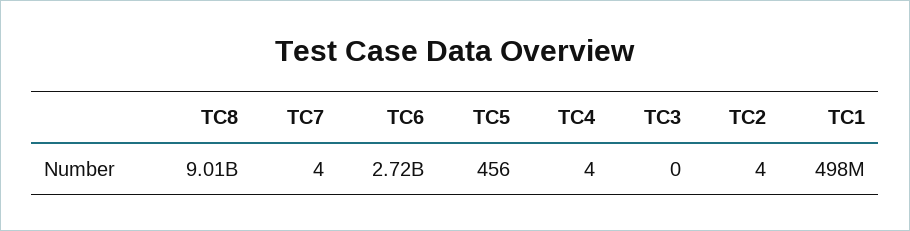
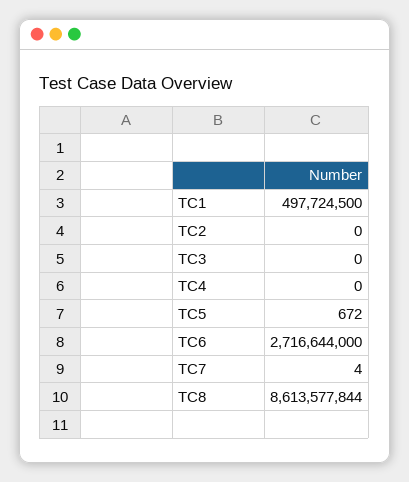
  {
-   "TC8": 9010000000,
+   "TC8": 8613577844,
    "TC7": 4,
    "TC6": 2716644000,
-   "TC5": 456,
+   "TC5": 672,
-   "TC4": 4,
+   "TC4": 0,
    "TC3": 0,
-   "TC2": 4,
+   "TC2": 0,
    "TC1": 497724500
  }

